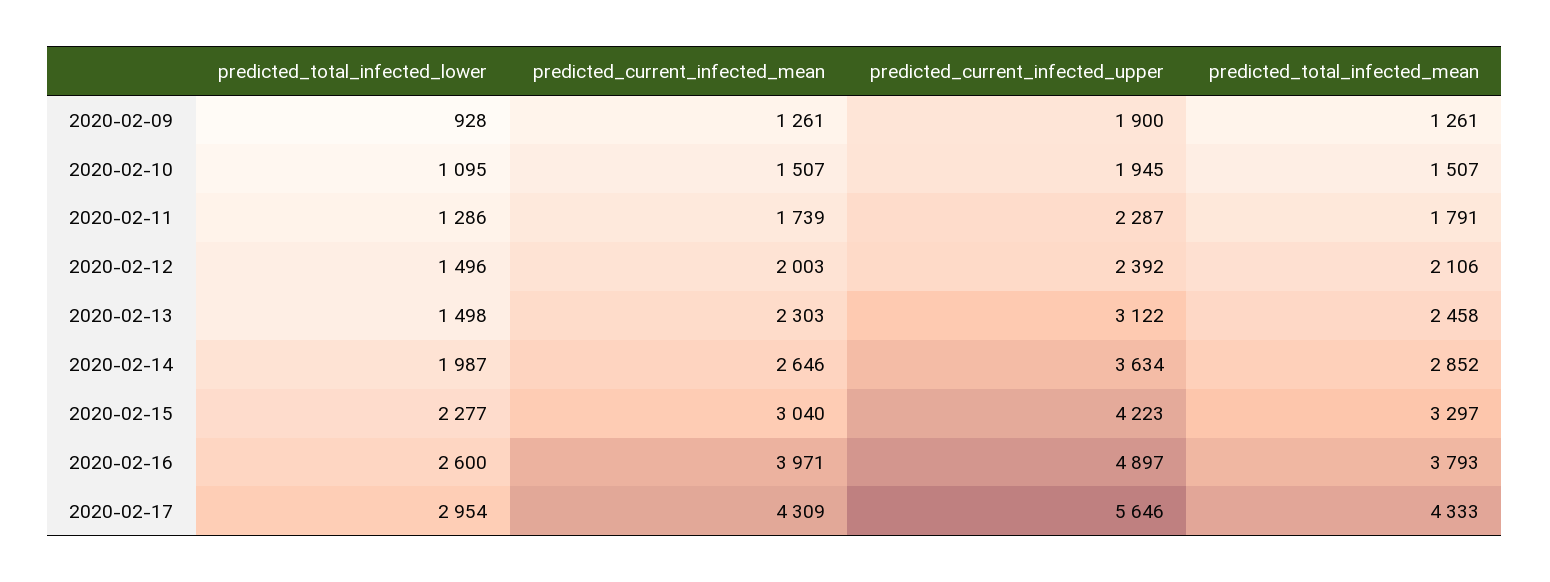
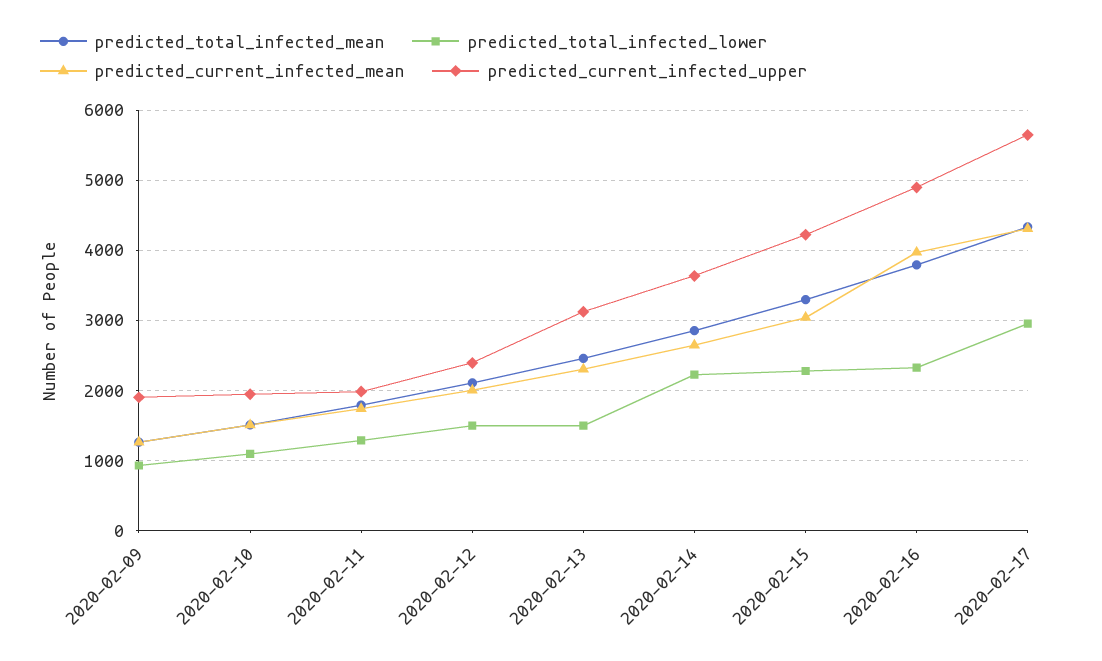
  {
    "predicted_total_infected_lower": {
      "2020-02-09": 928,
      "2020-02-10": 1095,
      "2020-02-11": 1286,
      "2020-02-12": 1496,
      "2020-02-13": 1498,
-     "2020-02-14": 1987,
+     "2020-02-14": 2200,
      "2020-02-15": 2277,
-     "2020-02-16": 2600,
+     "2020-02-16": 2300,
      "2020-02-17": 2954
    },
    "predicted_current_infected_mean": {
      "2020-02-09": 1261,
      "2020-02-10": 1507,
      "2020-02-11": 1739,
      "2020-02-12": 2003,
      "2020-02-13": 2303,
      "2020-02-14": 2646,
      "2020-02-15": 3040,
      "2020-02-16": 3971,
      "2020-02-17": 4309
    },
    "predicted_current_infected_upper": {
      "2020-02-09": 1900,
      "2020-02-10": 1945,
-     "2020-02-11": 2287,
+     "2020-02-11": 2000,
      "2020-02-12": 2392,
      "2020-02-13": 3122,
      "2020-02-14": 3634,
      "2020-02-15": 4223,
      "2020-02-16": 4897,
      "2020-02-17": 5646
    },
    "predicted_total_infected_mean": {
      "2020-02-09": 1261,
      "2020-02-10": 1507,
      "2020-02-11": 1791,
      "2020-02-12": 2106,
      "2020-02-13": 2458,
      "2020-02-14": 2852,
      "2020-02-15": 3297,
      "2020-02-16": 3793,
      "2020-02-17": 4333
    }
  }

